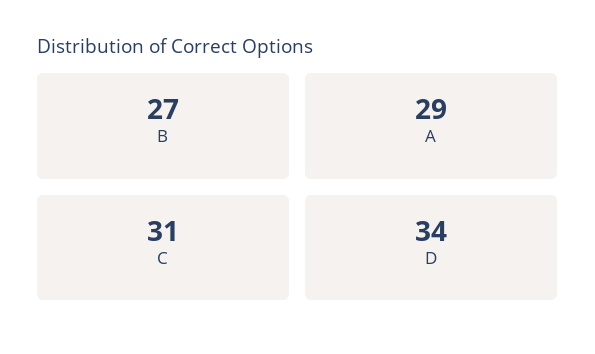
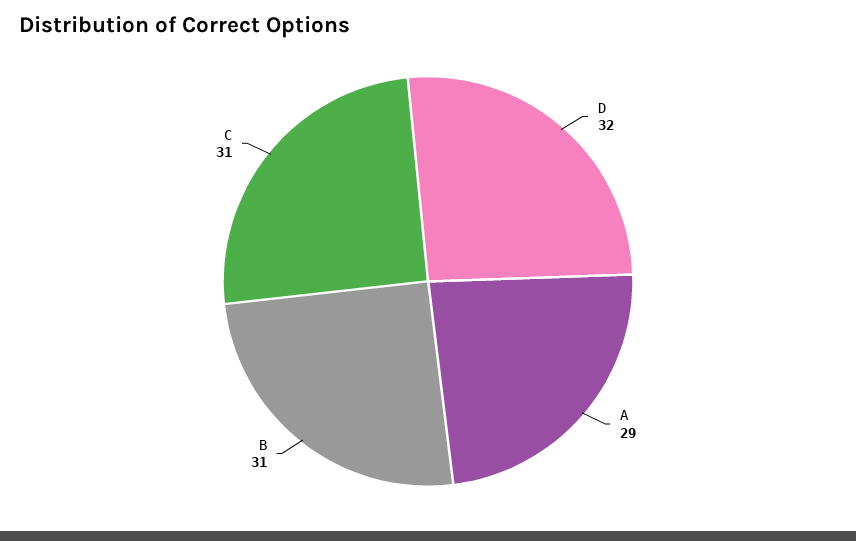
  {
-   "B": 27,
+   "B": 31,
    "A": 29,
    "C": 31,
-   "D": 34
+   "D": 32
  }

